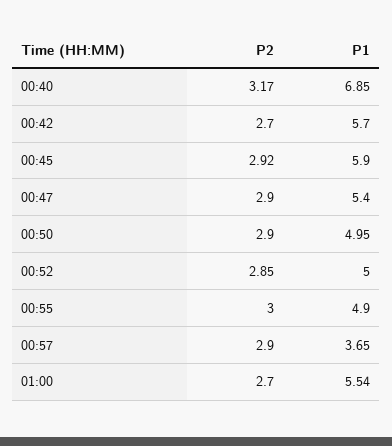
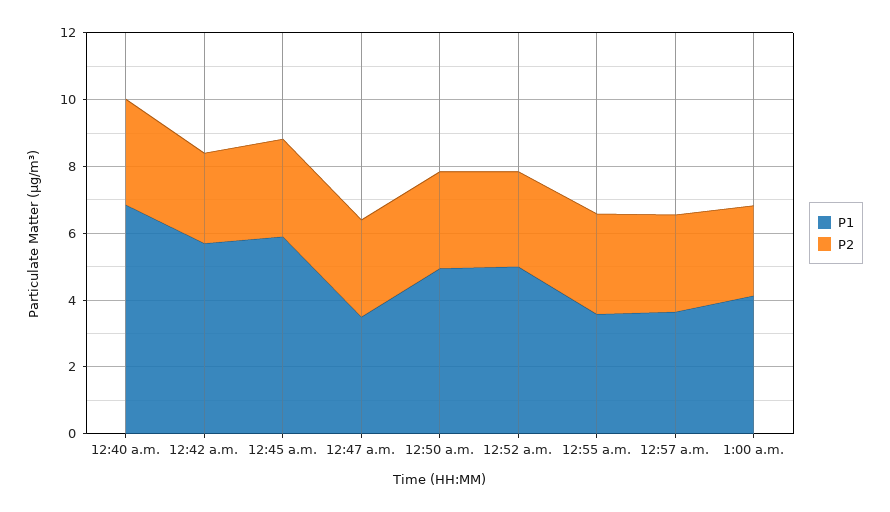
  {
    "P2": {
      "00:40": 3.17,
      "00:42": 2.7,
      "00:45": 2.92,
      "00:47": 2.9,
      "00:50": 2.9,
      "00:52": 2.85,
      "00:55": 3,
      "00:57": 2.9,
      "01:00": 2.7
    },
    "P1": {
      "00:40": 6.85,
      "00:42": 5.7,
      "00:45": 5.9,
-     "00:47": 5.4,
+     "00:47": 3.5,
      "00:50": 4.95,
      "00:52": 5,
-     "00:55": 4.9,
+     "00:55": 3.5,
      "00:57": 3.65,
-     "01:00": 5.54
+     "01:00": 4
    }
  }

